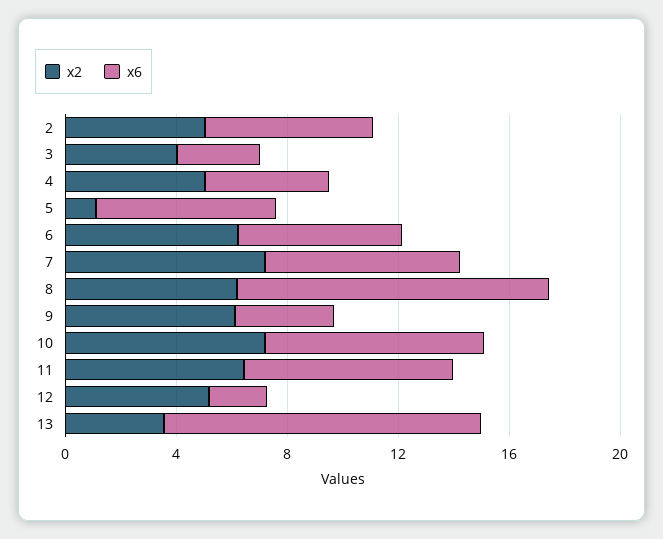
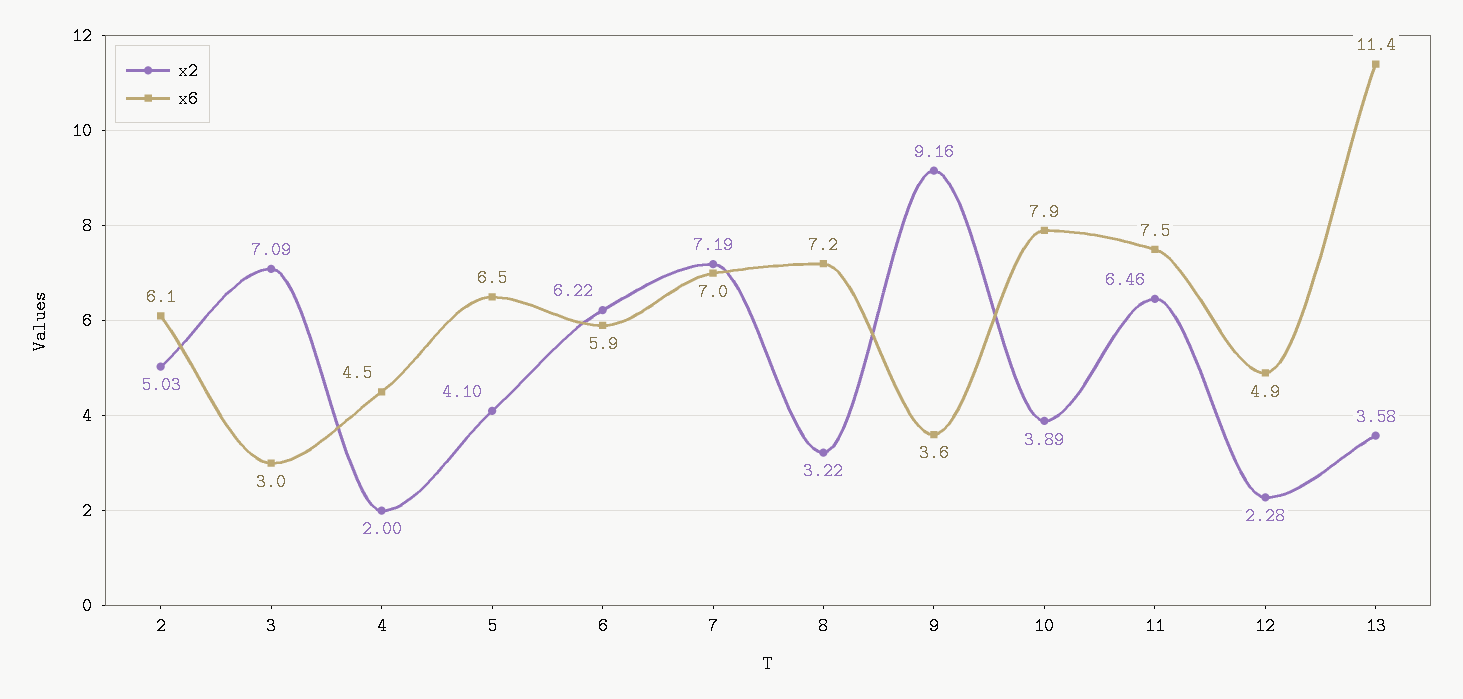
  {
    "x2": {
      "2": 5.03,
-     "3": 4,
+     "3": 7.09,
-     "4": 5,
+     "4": 2,
-     "5": 1,
+     "5": 4.1,
      "6": 6.22,
      "7": 7.19,
-     "8": 6,
+     "8": 3.22,
-     "9": 6,
+     "9": 9.16,
-     "10": 7,
+     "10": 3.89,
      "11": 6.46,
-     "12": 5,
+     "12": 2.28,
      "13": 3.58
    },
    "x6": {
      "2": 6.1,
      "3": 3,
      "4": 4.5,
      "5": 6.5,
      "6": 5.9,
      "7": 7,
-     "8": 11,
+     "8": 7.2,
      "9": 3.6,
      "10": 7.9,
      "11": 7.5,
-     "12": 2,
+     "12": 4.9,
      "13": 11.4
    }
  }

